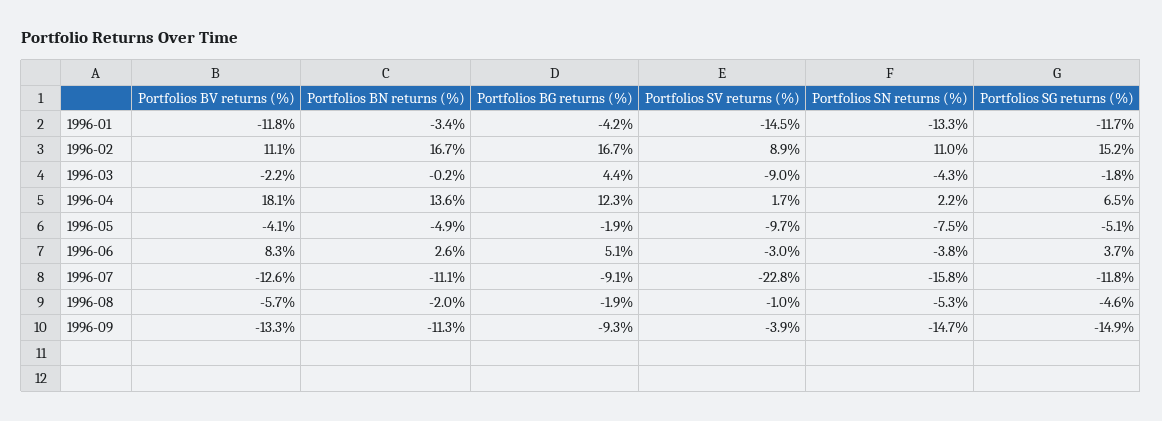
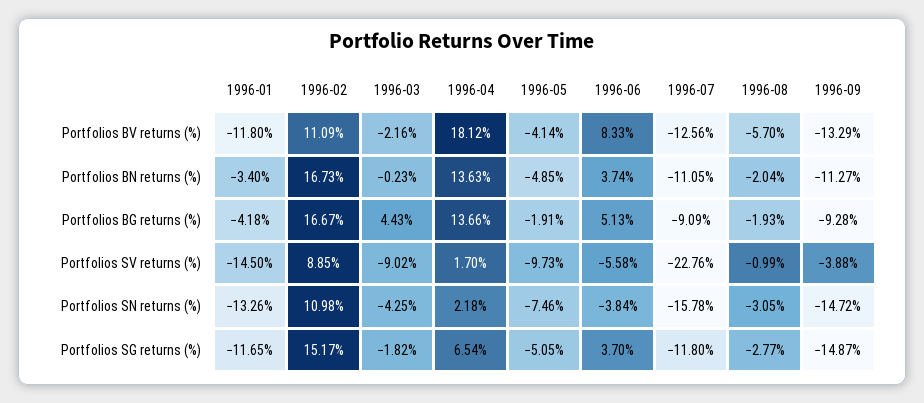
  {
    "Portfolios BV returns (%)": {
      "1996-01": -11.8,
      "1996-02": 11.09,
      "1996-03": -2.16,
      "1996-04": 18.12,
      "1996-05": -4.14,
      "1996-06": 8.33,
      "1996-07": -12.56,
      "1996-08": -5.7,
      "1996-09": -13.29
    },
    "Portfolios BN returns (%)": {
      "1996-01": -3.4,
      "1996-02": 16.73,
      "1996-03": -0.23,
      "1996-04": 13.63,
      "1996-05": -4.85,
-     "1996-06": 2.6,
+     "1996-06": 3.74,
      "1996-07": -11.05,
      "1996-08": -2.04,
      "1996-09": -11.27
    },
    "Portfolios BG returns (%)": {
      "1996-01": -4.18,
      "1996-02": 16.67,
      "1996-03": 4.43,
-     "1996-04": 12.3,
+     "1996-04": 13.66,
      "1996-05": -1.91,
      "1996-06": 5.13,
      "1996-07": -9.09,
      "1996-08": -1.93,
      "1996-09": -9.28
    },
    "Portfolios SV returns (%)": {
      "1996-01": -14.5,
      "1996-02": 8.85,
      "1996-03": -9.02,
      "1996-04": 1.7,
      "1996-05": -9.73,
-     "1996-06": -3,
+     "1996-06": -5.58,
      "1996-07": -22.76,
      "1996-08": -0.99,
      "1996-09": -3.88
    },
    "Portfolios SN returns (%)": {
      "1996-01": -13.26,
      "1996-02": 10.98,
      "1996-03": -4.25,
      "1996-04": 2.18,
      "1996-05": -7.46,
      "1996-06": -3.84,
      "1996-07": -15.78,
-     "1996-08": -5.3,
+     "1996-08": -3.05,
      "1996-09": -14.72
    },
    "Portfolios SG returns (%)": {
      "1996-01": -11.65,
      "1996-02": 15.17,
      "1996-03": -1.82,
      "1996-04": 6.54,
      "1996-05": -5.05,
      "1996-06": 3.7,
      "1996-07": -11.8,
-     "1996-08": -4.6,
+     "1996-08": -2.77,
      "1996-09": -14.87
    }
  }

